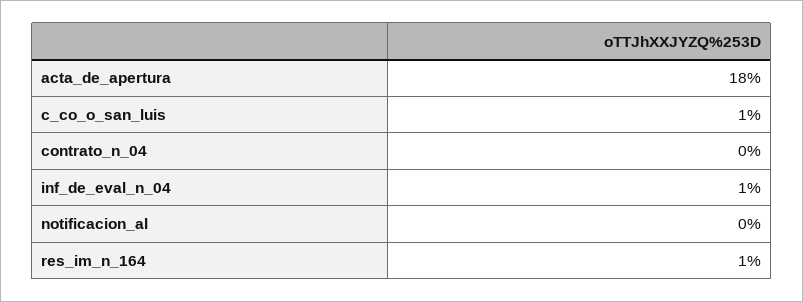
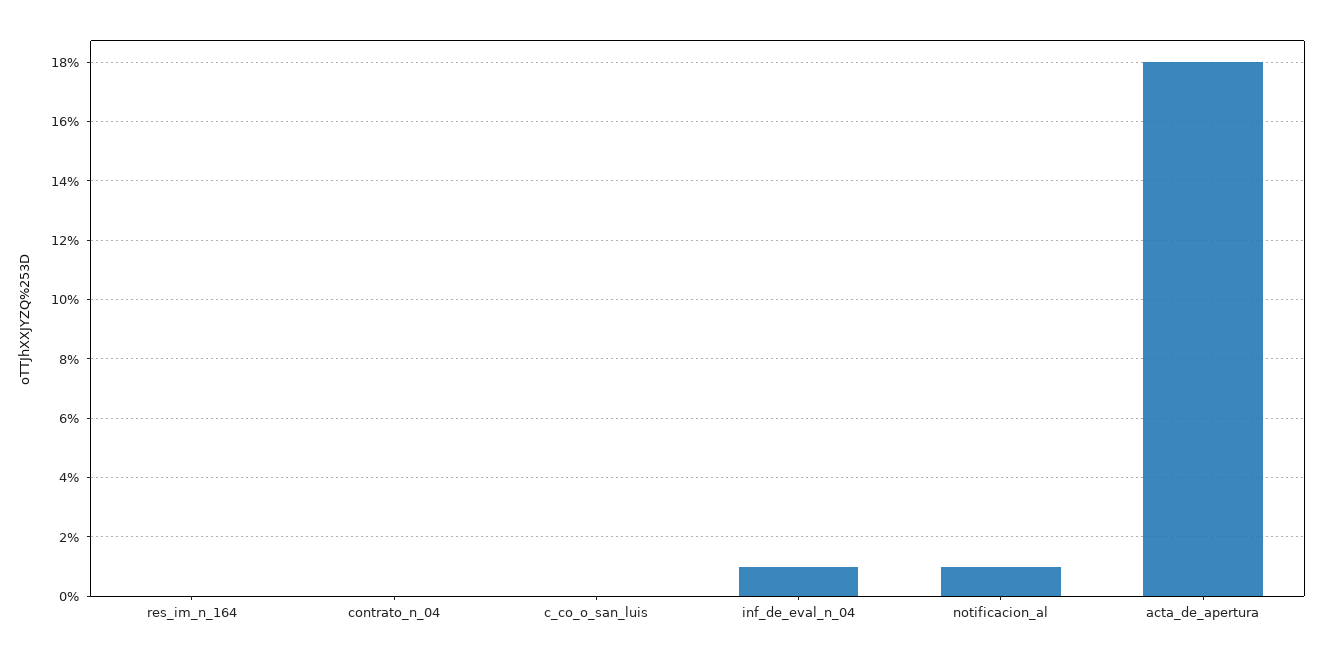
  {
    "acta_de_apertura": 18,
-   "c_co_o_san_luis": 1,
+   "c_co_o_san_luis": 0,
    "contrato_n_04": 0,
    "inf_de_eval_n_04": 1,
-   "notificacion_al": 0,
+   "notificacion_al": 1,
-   "res_im_n_164": 1
+   "res_im_n_164": 0
  }

